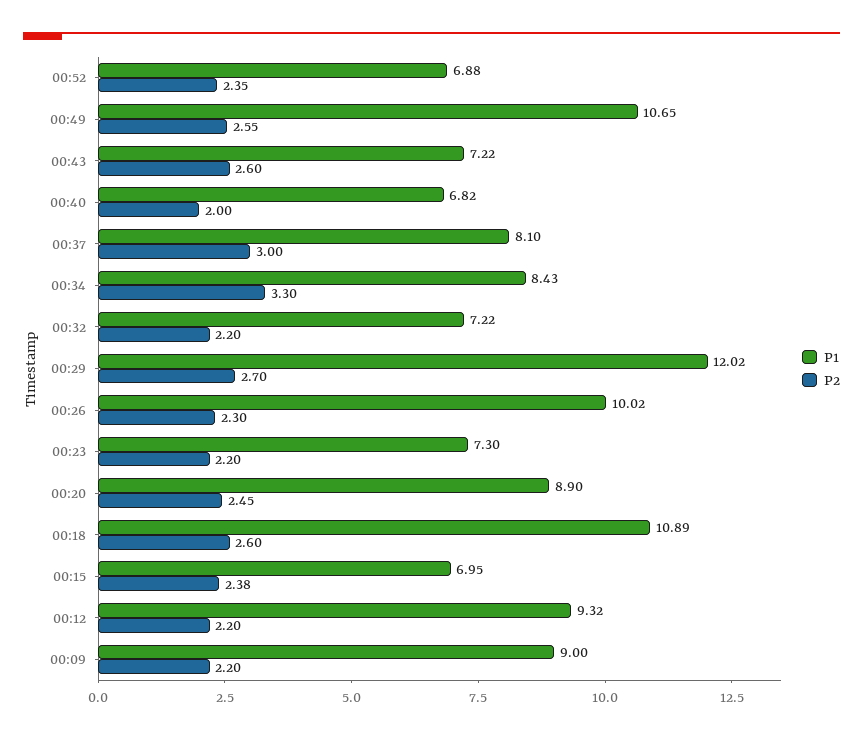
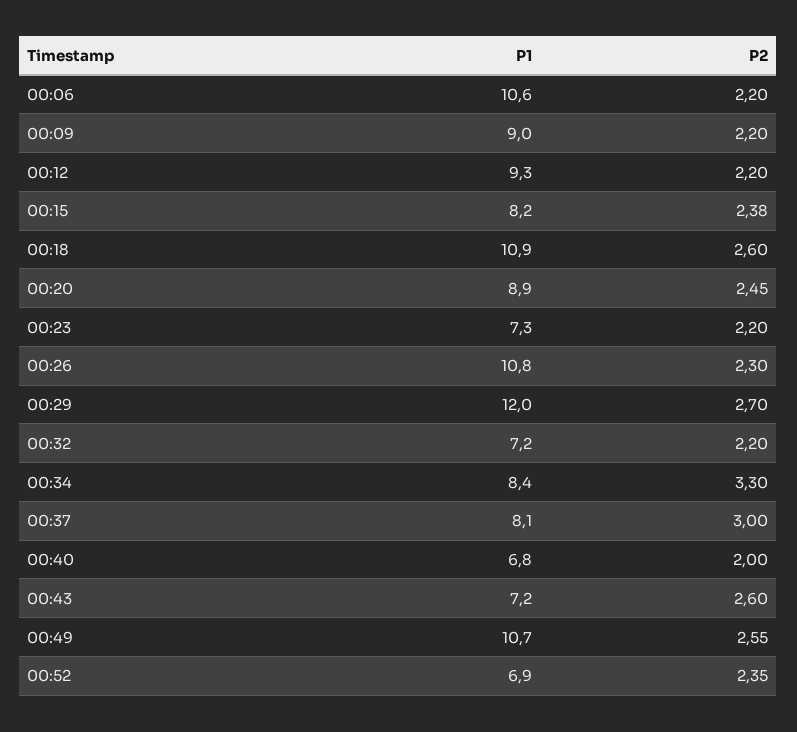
  {
    "P1": {
      "00:52": 6.88,
      "00:49": 10.65,
      "00:43": 7.22,
      "00:40": 6.82,
      "00:37": 8.1,
      "00:34": 8.43,
      "00:32": 7.22,
      "00:29": 12.02,
-     "00:26": 10.02,
+     "00:26": 10.8,
      "00:23": 7.3,
      "00:20": 8.9,
      "00:18": 10.89,
-     "00:15": 6.95,
+     "00:15": 8.2,
      "00:12": 9.32,
-     "00:09": 9
+     "00:09": 9,
+     "00:06": 10.6
    },
    "P2": {
      "00:52": 2.35,
      "00:49": 2.55,
      "00:43": 2.6,
      "00:40": 2,
      "00:37": 3,
      "00:34": 3.3,
      "00:32": 2.2,
      "00:29": 2.7,
      "00:26": 2.3,
      "00:23": 2.2,
      "00:20": 2.45,
      "00:18": 2.6,
      "00:15": 2.38,
      "00:12": 2.2,
-     "00:09": 2.2
+     "00:09": 2.2,
+     "00:06": 2.2
    }
  }

